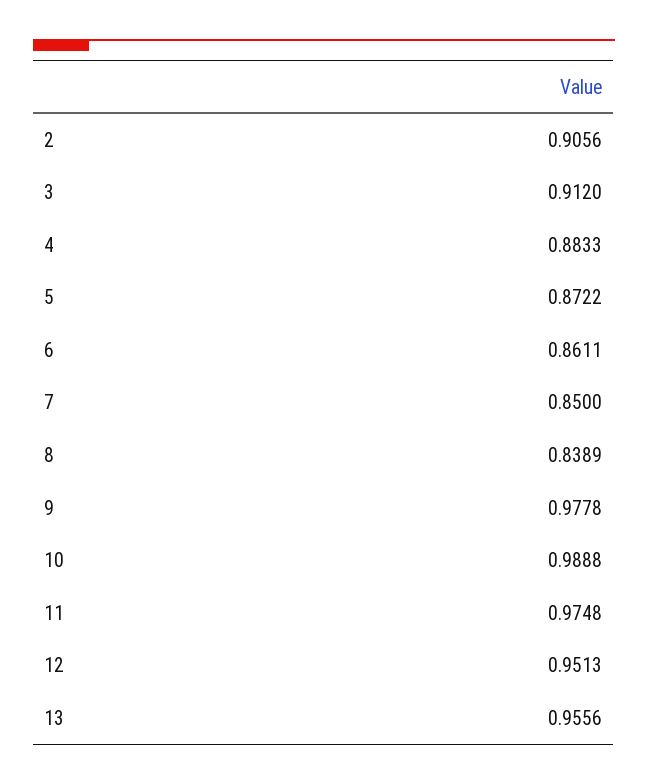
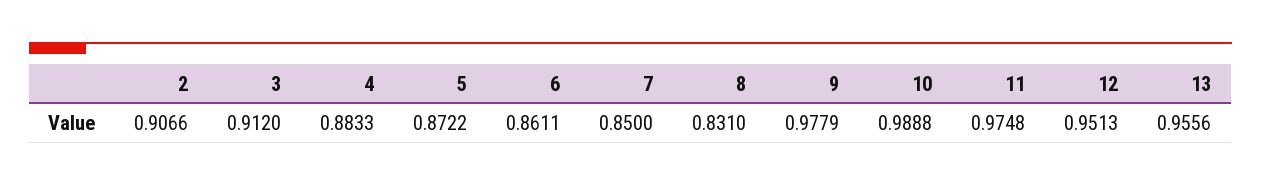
  {
-   "2": 0.9056,
+   "2": 0.9066,
    "3": 0.912,
    "4": 0.8833,
    "5": 0.8722,
    "6": 0.8611,
    "7": 0.85,
-   "8": 0.8389,
+   "8": 0.831,
-   "9": 0.9778,
+   "9": 0.9779,
    "10": 0.9888,
    "11": 0.9748,
    "12": 0.9513,
    "13": 0.9556
  }

